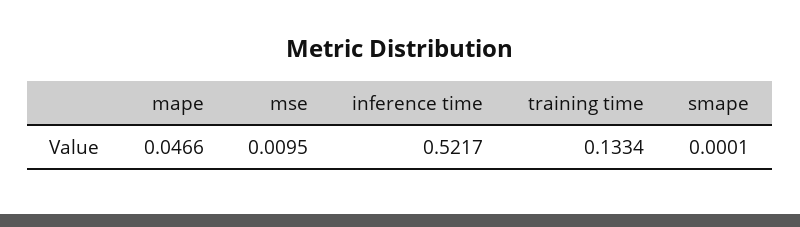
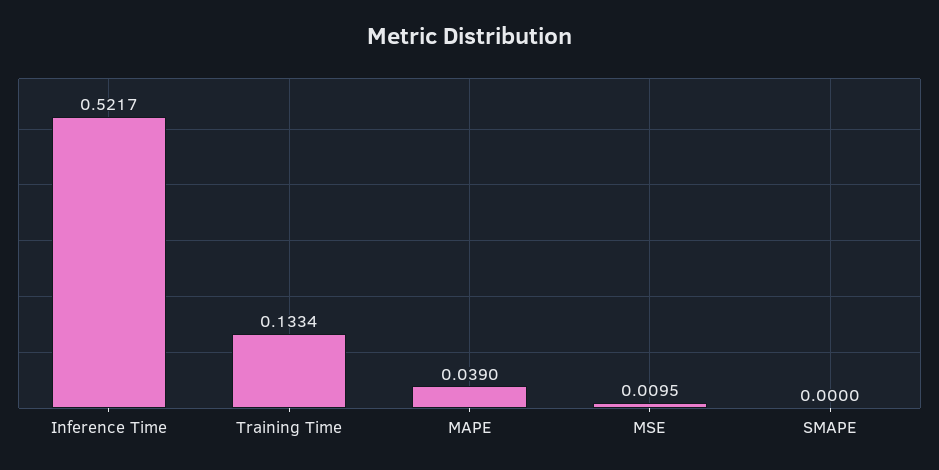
  {
-   "mape": 0.0466,
+   "mape": 0.039,
    "mse": 0.0095,
    "inference time": 0.5217,
    "training time": 0.1334,
-   "smape": 0.0001
+   "smape": 0
  }

